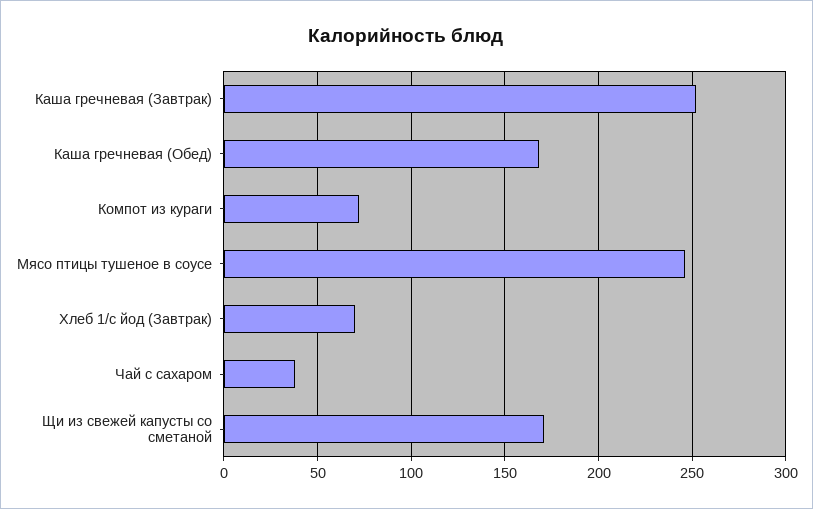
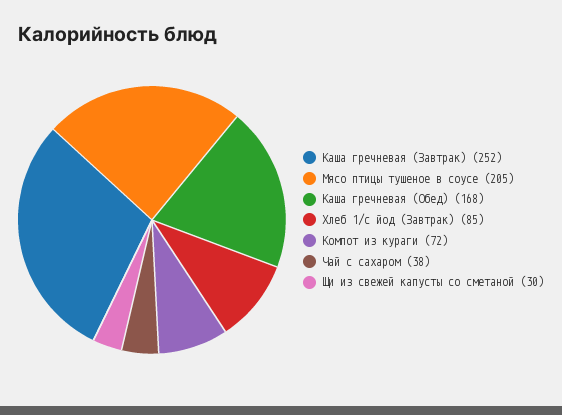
  {
    "Каша гречневая (Завтрак)": 252,
    "Каша гречневая (Обед)": 168,
    "Компот из кураги": 72,
-   "Мясо птицы тушеное в соусе": 245,
+   "Мясо птицы тушеное в соусе": 205,
-   "Хлеб 1/с йод (Завтрак)": 70,
+   "Хлеб 1/с йод (Завтрак)": 85,
    "Чай с сахаром": 38,
-   "Щи из свежей капусты со сметаной": 170
+   "Щи из свежей капусты со сметаной": 30
  }

